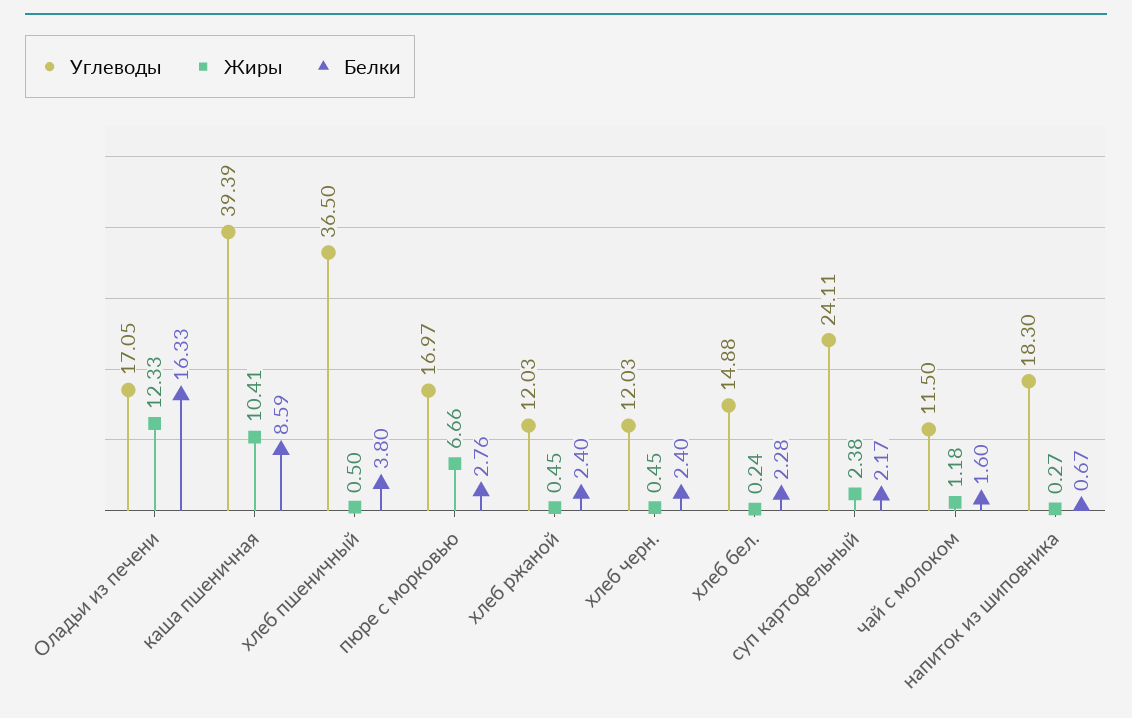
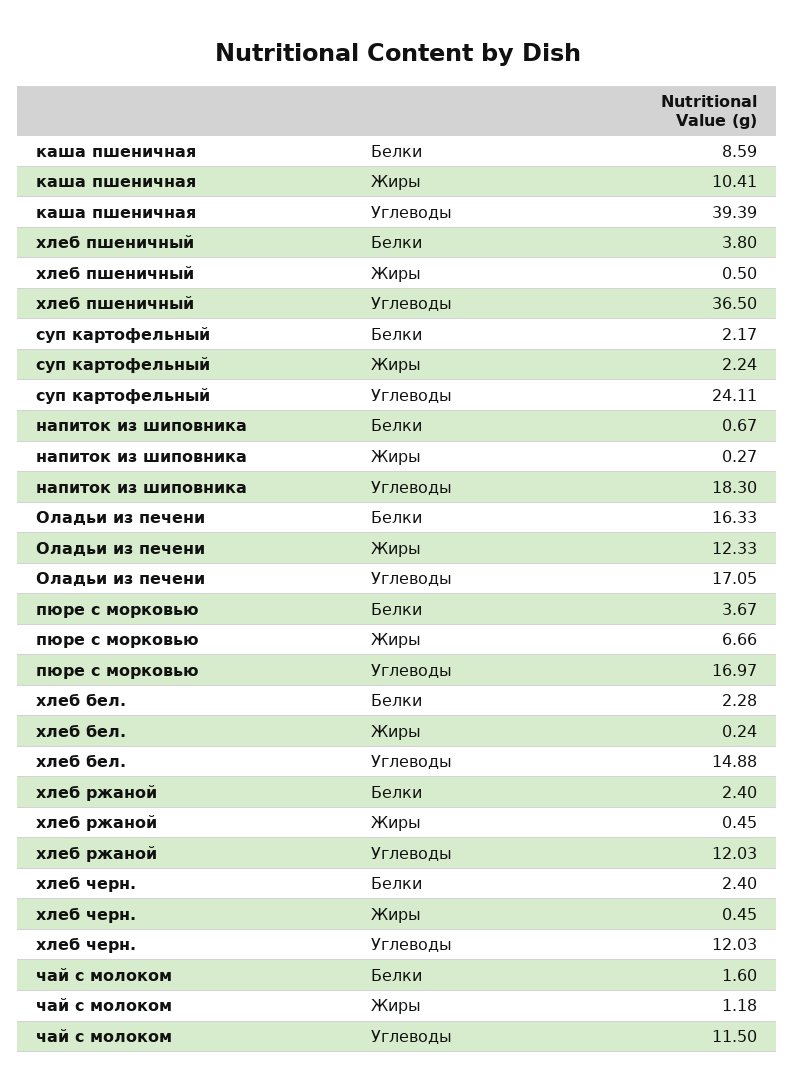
  {
    "Углеводы": {
      "Оладьи из печени": 17.05,
      "каша пшеничная": 39.39,
      "хлеб пшеничный": 36.5,
      "пюре с морковью": 16.97,
      "хлеб ржаной": 12.03,
      "хлеб черн.": 12.03,
      "хлеб бел.": 14.88,
      "суп картофельный": 24.11,
      "чай с молоком": 11.5,
      "напиток из шиповника": 18.3
    },
    "Жиры": {
      "Оладьи из печени": 12.33,
      "каша пшеничная": 10.41,
      "хлеб пшеничный": 0.5,
      "пюре с морковью": 6.66,
      "хлеб ржаной": 0.45,
      "хлеб черн.": 0.45,
      "хлеб бел.": 0.24,
-     "суп картофельный": 2.38,
+     "суп картофельный": 2.24,
      "чай с молоком": 1.18,
      "напиток из шиповника": 0.27
    },
    "Белки": {
      "Оладьи из печени": 16.33,
      "каша пшеничная": 8.59,
      "хлеб пшеничный": 3.8,
-     "пюре с морковью": 2.76,
+     "пюре с морковью": 3.67,
      "хлеб ржаной": 2.4,
      "хлеб черн.": 2.4,
      "хлеб бел.": 2.28,
      "суп картофельный": 2.17,
      "чай с молоком": 1.6,
      "напиток из шиповника": 0.67
    }
  }

